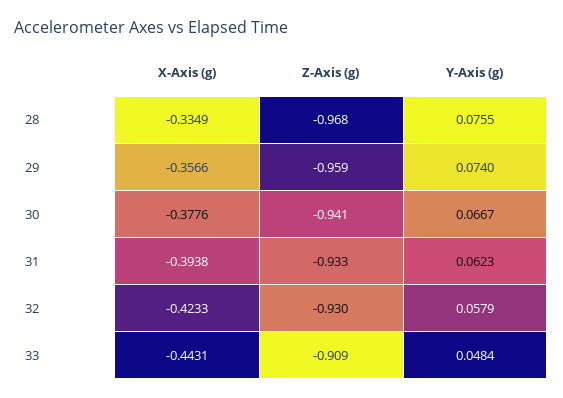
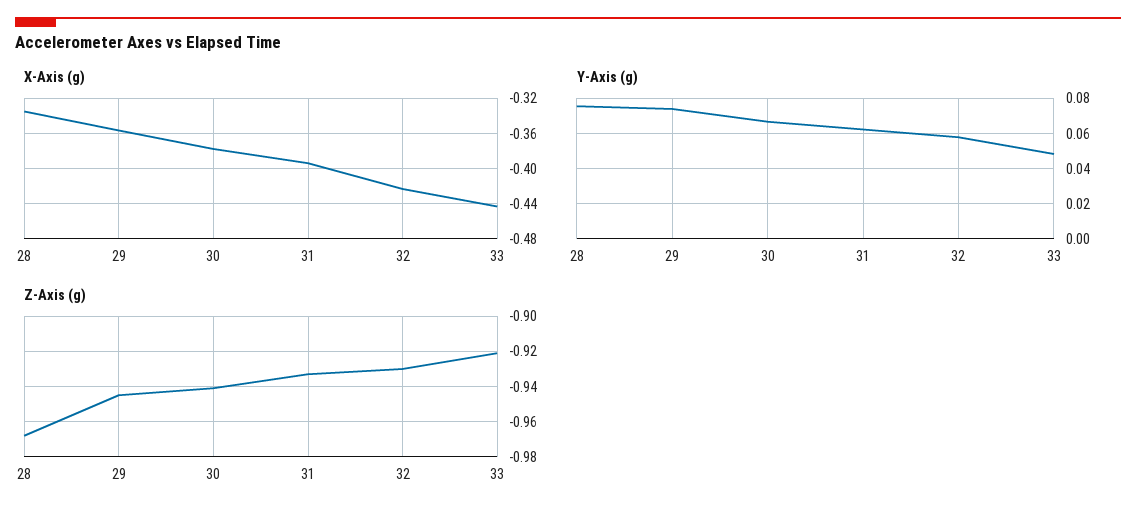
  {
    "X-Axis (g)": {
      "28": -0.3349,
      "29": -0.3566,
      "30": -0.3776,
      "31": -0.3938,
      "32": -0.4233,
      "33": -0.4431
    },
    "Z-Axis (g)": {
      "28": -0.968,
-     "29": -0.959,
+     "29": -0.945,
      "30": -0.941,
      "31": -0.933,
      "32": -0.93,
-     "33": -0.909
+     "33": -0.92
    },
    "Y-Axis (g)": {
      "28": 0.0755,
      "29": 0.074,
      "30": 0.0667,
      "31": 0.0623,
      "32": 0.0579,
      "33": 0.0484
    }
  }

